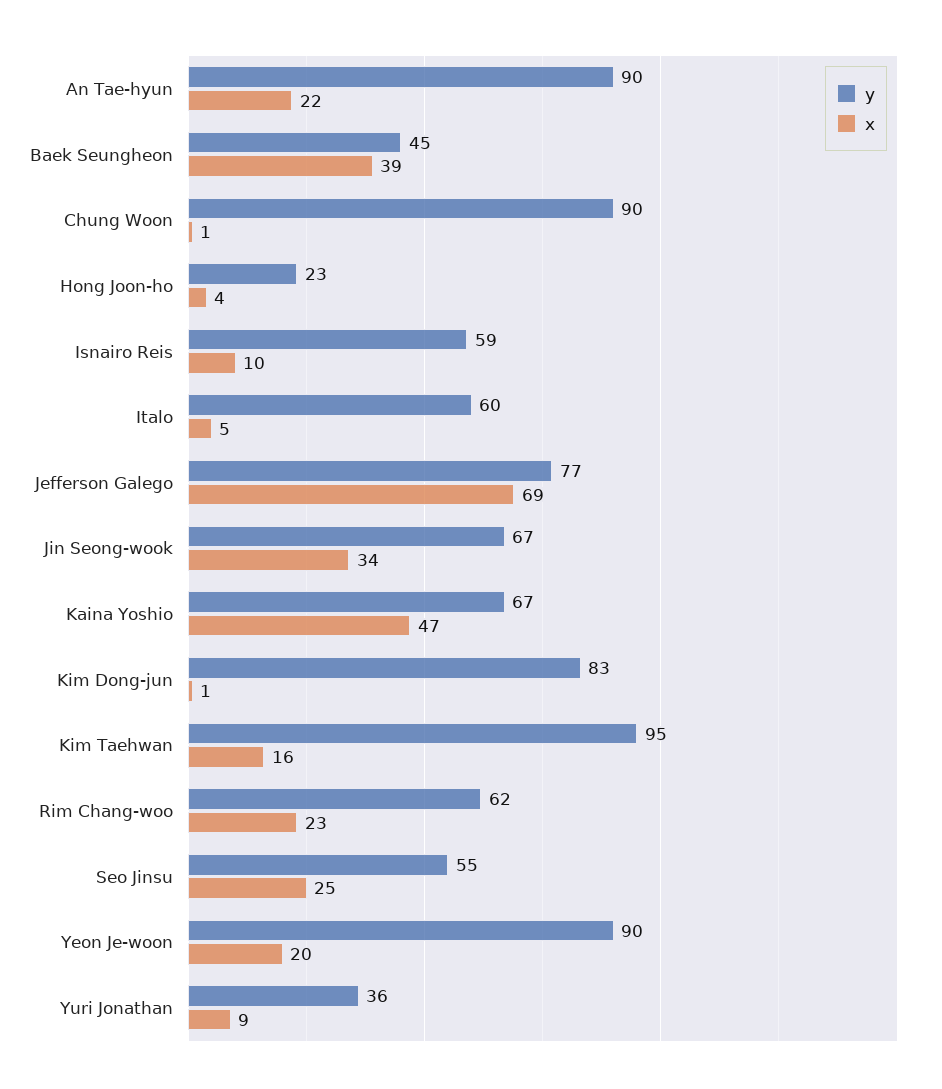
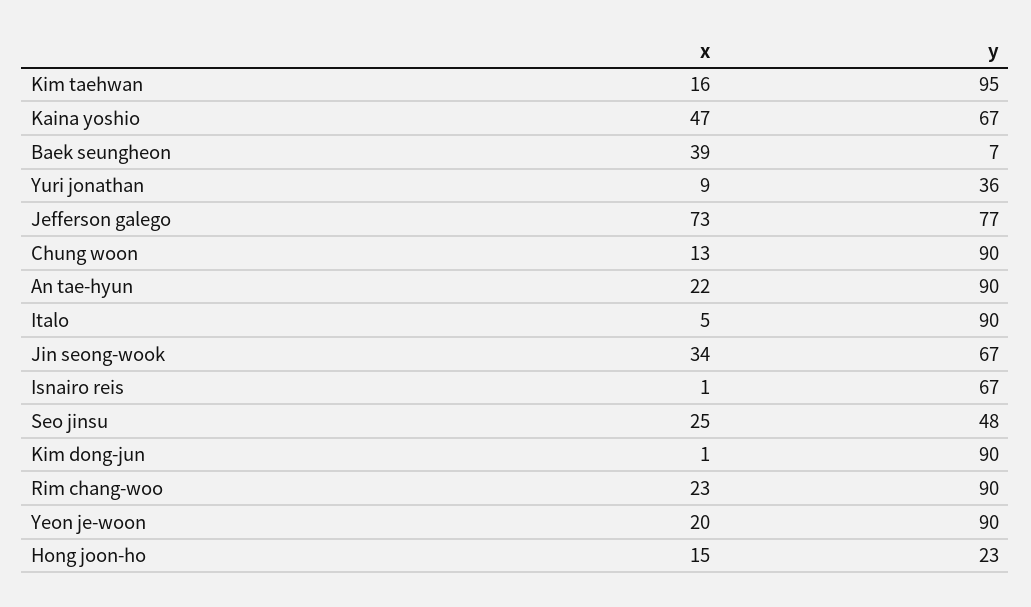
  {
    "y": {
      "An Tae-hyun": 90,
-     "Baek Seungheon": 45,
+     "Baek Seungheon": 7,
      "Chung Woon": 90,
      "Hong Joon-ho": 23,
-     "Isnairo Reis": 59,
+     "Isnairo Reis": 67,
-     "Italo": 60,
+     "Italo": 90,
      "Jefferson Galego": 77,
      "Jin Seong-wook": 67,
      "Kaina Yoshio": 67,
-     "Kim Dong-jun": 83,
+     "Kim Dong-jun": 90,
      "Kim Taehwan": 95,
-     "Rim Chang-woo": 62,
+     "Rim Chang-woo": 90,
-     "Seo Jinsu": 55,
+     "Seo Jinsu": 48,
      "Yeon Je-woon": 90,
      "Yuri Jonathan": 36
    },
    "x": {
      "An Tae-hyun": 22,
      "Baek Seungheon": 39,
-     "Chung Woon": 1,
+     "Chung Woon": 13,
-     "Hong Joon-ho": 4,
+     "Hong Joon-ho": 15,
-     "Isnairo Reis": 10,
+     "Isnairo Reis": 1,
      "Italo": 5,
-     "Jefferson Galego": 69,
+     "Jefferson Galego": 73,
      "Jin Seong-wook": 34,
      "Kaina Yoshio": 47,
      "Kim Dong-jun": 1,
      "Kim Taehwan": 16,
      "Rim Chang-woo": 23,
      "Seo Jinsu": 25,
      "Yeon Je-woon": 20,
      "Yuri Jonathan": 9
    }
  }

